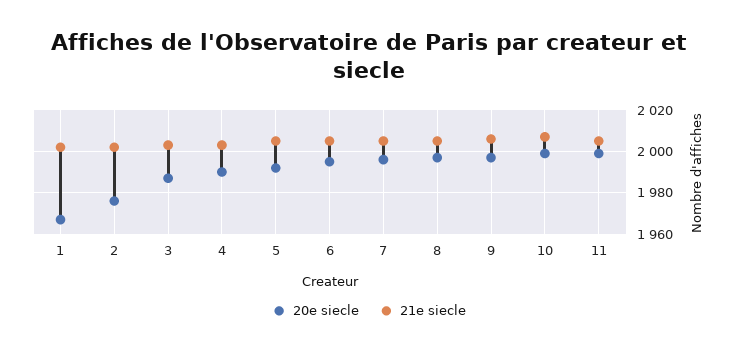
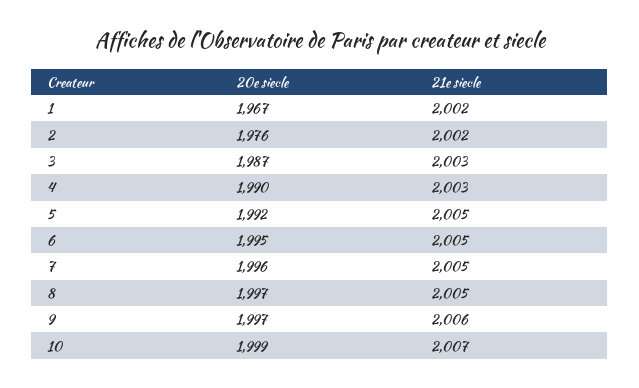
  {
    "20e siecle": {
      "1": 1967,
      "2": 1976,
      "3": 1987,
      "4": 1990,
      "5": 1992,
      "6": 1995,
      "7": 1996,
      "8": 1997,
      "9": 1997,
-     "10": 1999,
+     "10": 1999
-     "11": 2000
    },
    "21e siecle": {
      "1": 2002,
      "2": 2002,
      "3": 2003,
      "4": 2003,
      "5": 2005,
      "6": 2005,
      "7": 2005,
      "8": 2005,
      "9": 2006,
-     "10": 2007,
+     "10": 2007
-     "11": 2005
    }
  }

